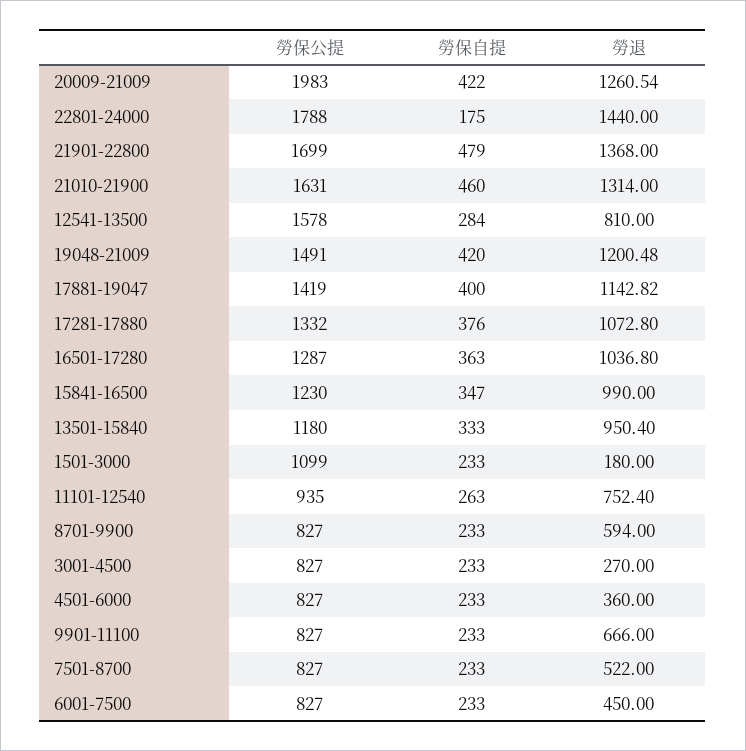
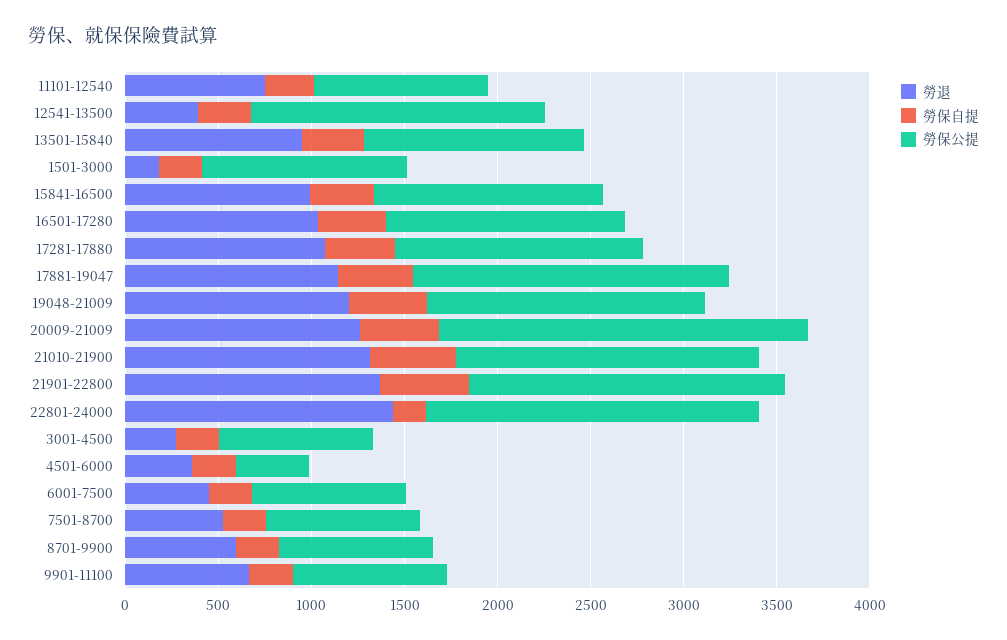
  {
    "勞保公提": {
      "20009-21009": 1983,
      "22801-24000": 1788,
      "21901-22800": 1699,
      "21010-21900": 1631,
      "12541-13500": 1578,
      "19048-21009": 1491,
-     "17881-19047": 1419,
+     "17881-19047": 1700,
      "17281-17880": 1332,
      "16501-17280": 1287,
      "15841-16500": 1230,
      "13501-15840": 1180,
      "1501-3000": 1099,
      "11101-12540": 935,
      "8701-9900": 827,
      "3001-4500": 827,
-     "4501-6000": 827,
+     "4501-6000": 400,
      "9901-11100": 827,
      "7501-8700": 827,
      "6001-7500": 827
    },
    "勞保自提": {
      "20009-21009": 422,
      "22801-24000": 175,
      "21901-22800": 479,
      "21010-21900": 460,
      "12541-13500": 284,
      "19048-21009": 420,
      "17881-19047": 400,
      "17281-17880": 376,
      "16501-17280": 363,
      "15841-16500": 347,
      "13501-15840": 333,
      "1501-3000": 233,
      "11101-12540": 263,
      "8701-9900": 233,
      "3001-4500": 233,
      "4501-6000": 233,
      "9901-11100": 233,
      "7501-8700": 233,
      "6001-7500": 233
    },
    "勞退": {
      "20009-21009": 1260.54,
      "22801-24000": 1440,
      "21901-22800": 1368,
      "21010-21900": 1314,
-     "12541-13500": 810,
+     "12541-13500": 400,
      "19048-21009": 1200.48,
      "17881-19047": 1142.82,
      "17281-17880": 1072.8,
      "16501-17280": 1036.8,
      "15841-16500": 990,
      "13501-15840": 950.4,
      "1501-3000": 180,
      "11101-12540": 752.4,
      "8701-9900": 594,
      "3001-4500": 270,
      "4501-6000": 360,
      "9901-11100": 666,
      "7501-8700": 522,
      "6001-7500": 450
    }
  }

